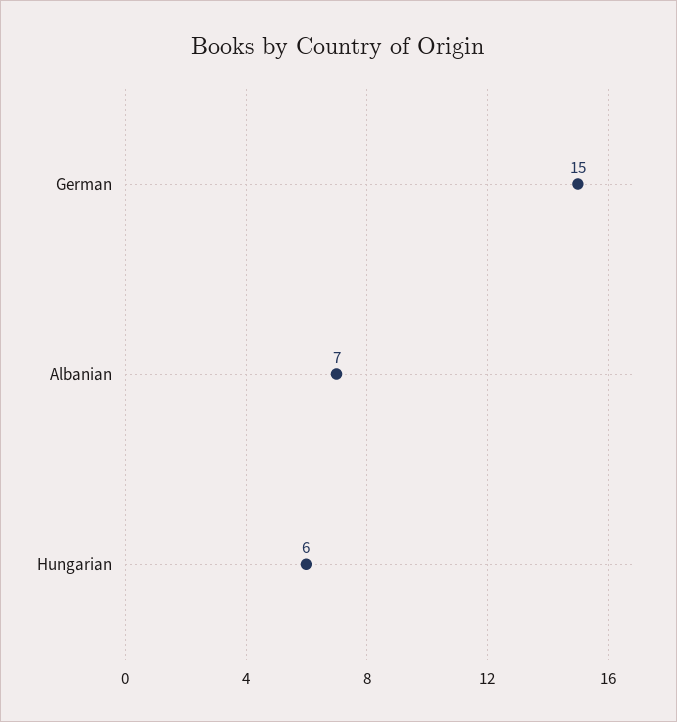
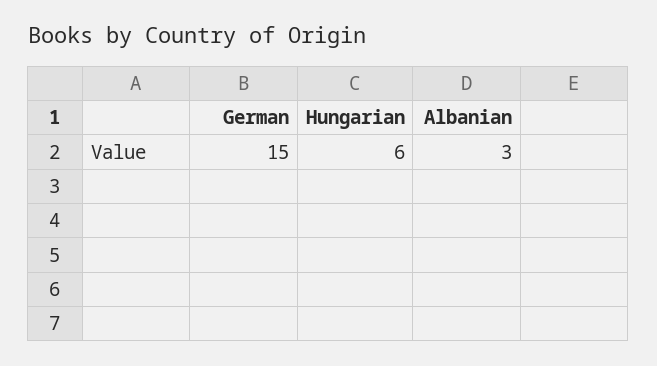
  {
    "German": 15,
-   "Albanian": 7,
+   "Albanian": 3,
    "Hungarian": 6
  }

